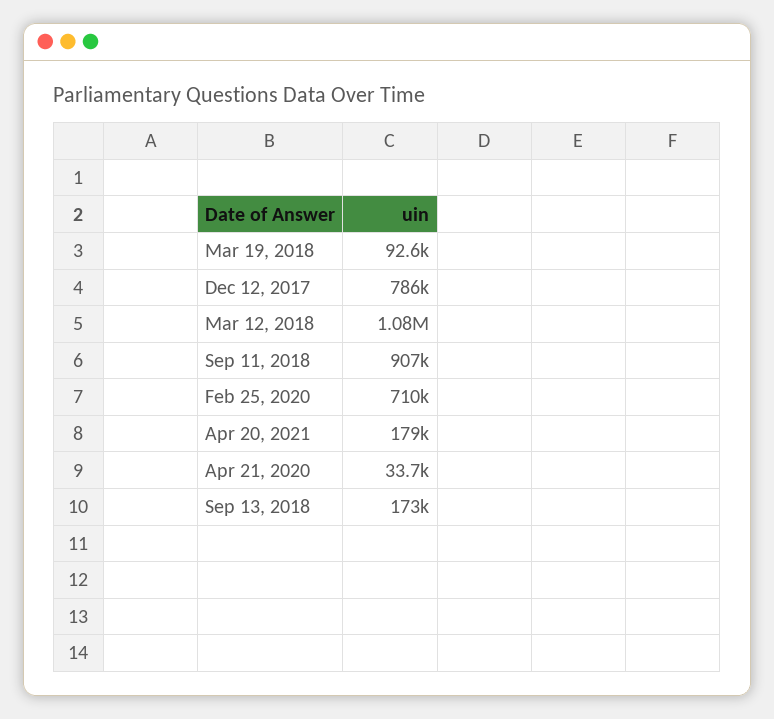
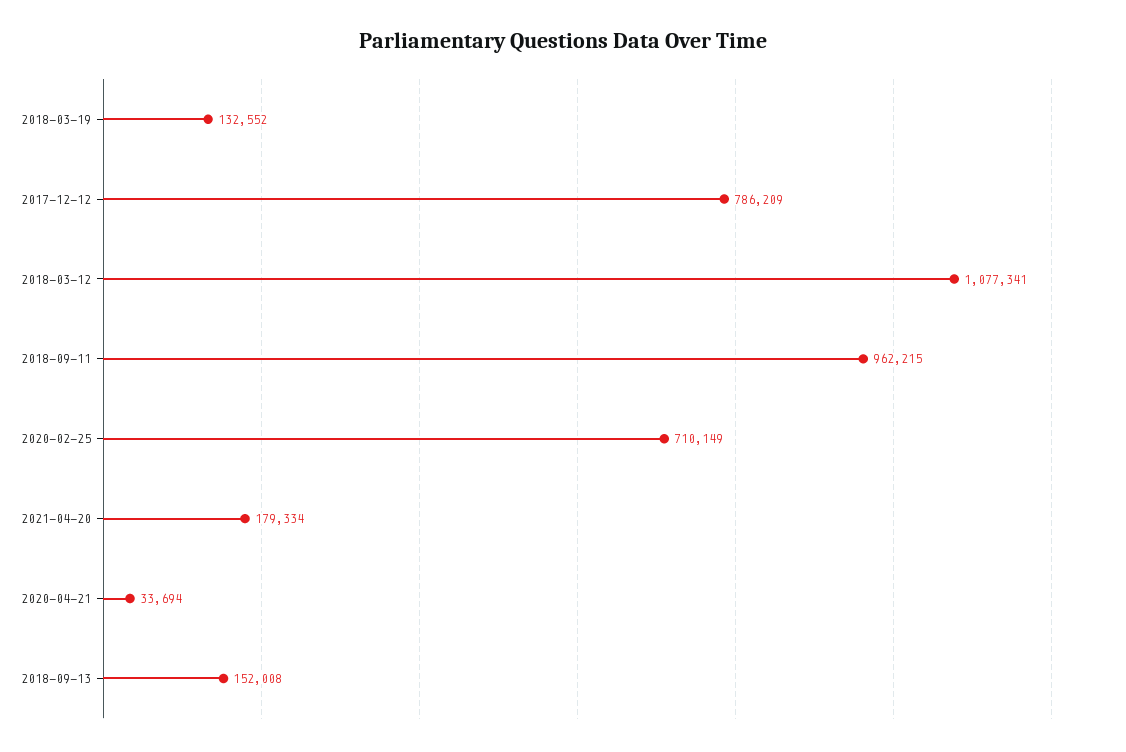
  {
-   "Mar 19, 2018": 92600,
+   "Mar 19, 2018": 132552,
    "Dec 12, 2017": 786209,
    "Mar 12, 2018": 1077341,
-   "Sep 11, 2018": 907000,
+   "Sep 11, 2018": 962215,
    "Feb 25, 2020": 710149,
    "Apr 20, 2021": 179334,
    "Apr 21, 2020": 33694,
-   "Sep 13, 2018": 173000
+   "Sep 13, 2018": 152008
  }

